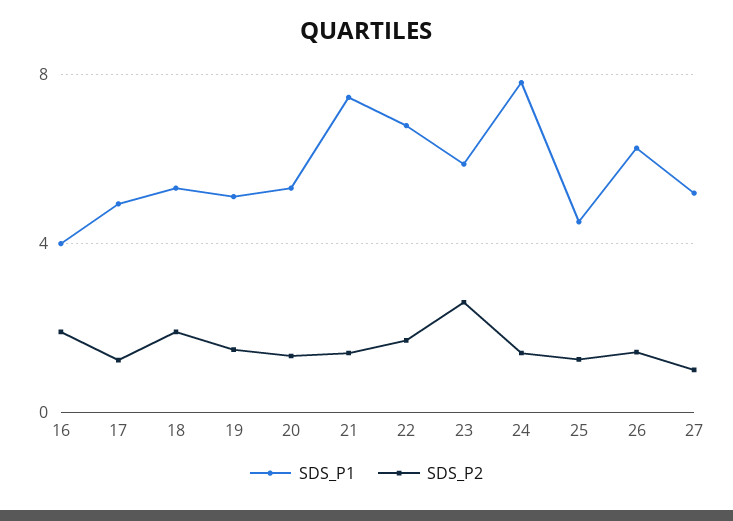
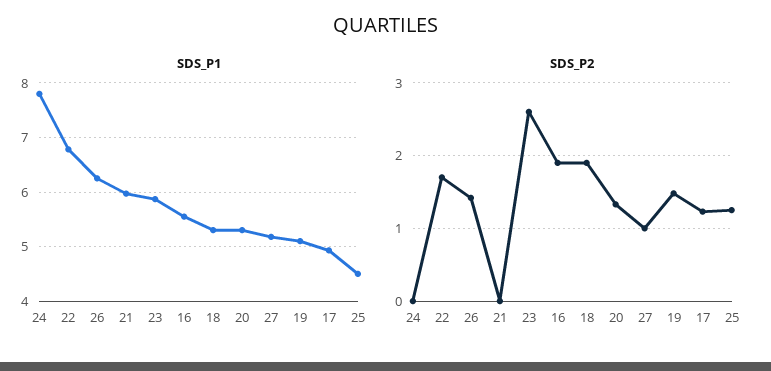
  {
    "SDS_P1": {
-     "16": 4,
+     "16": 5.6,
      "17": 5,
      "18": 5.4,
      "19": 5.2,
      "20": 5.4,
-     "21": 7.5,
+     "21": 6,
      "22": 6.8,
      "23": 5.8,
      "24": 7.8,
      "25": 4.6,
      "26": 6.2,
      "27": 5.2
    },
    "SDS_P2": {
      "16": 1.9,
      "17": 1.2,
      "18": 1.9,
      "19": 1.5,
      "20": 1.3,
-     "21": 1.5,
+     "21": 0,
      "22": 1.7,
      "23": 2.6,
-     "24": 1.5,
+     "24": 0,
      "25": 1.3,
      "26": 1.4,
      "27": 1
    }
  }

